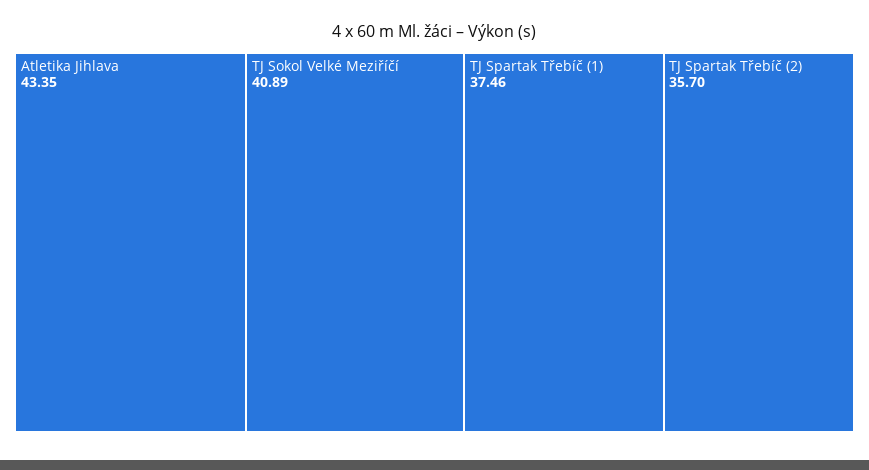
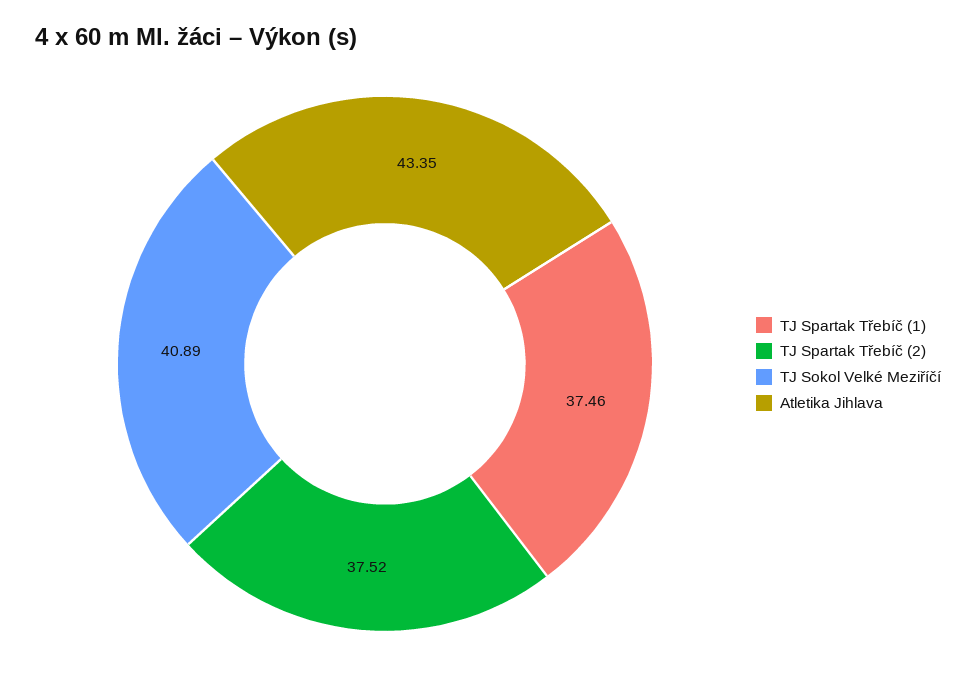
  {
    "Atletika Jihlava": 43.35,
    "TJ Sokol Velké Meziříčí": 40.89,
    "TJ Spartak Třebíč (1)": 37.46,
-   "TJ Spartak Třebíč (2)": 35.7
+   "TJ Spartak Třebíč (2)": 37.52
  }

